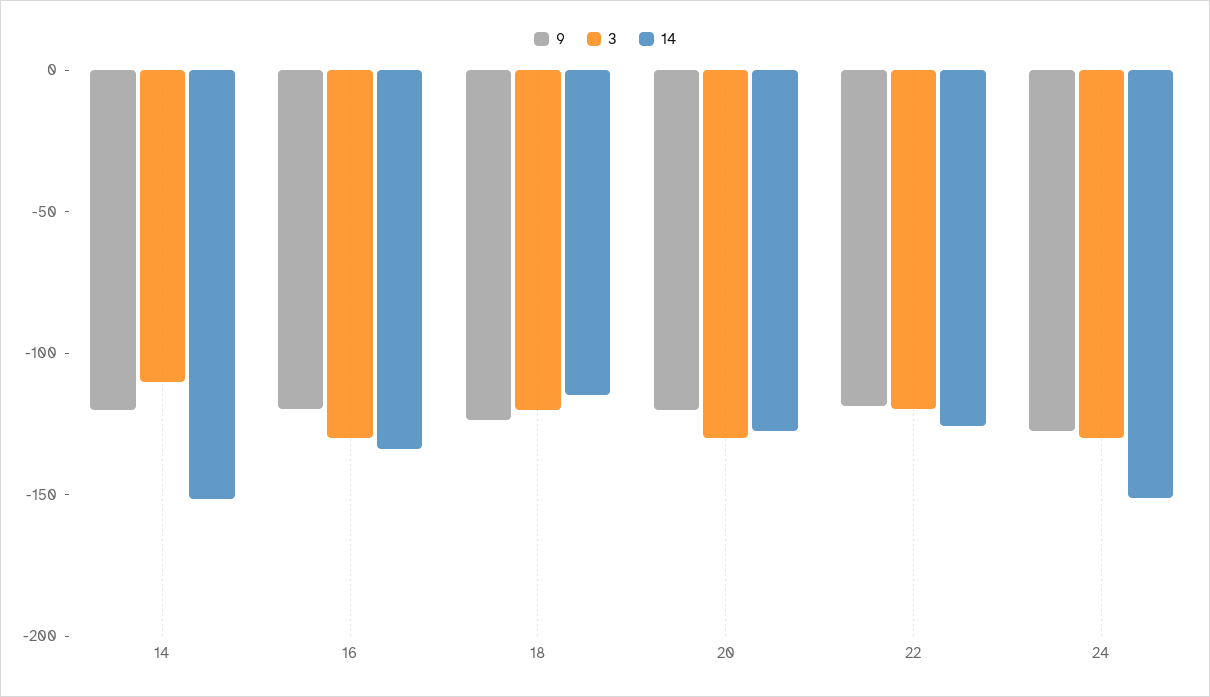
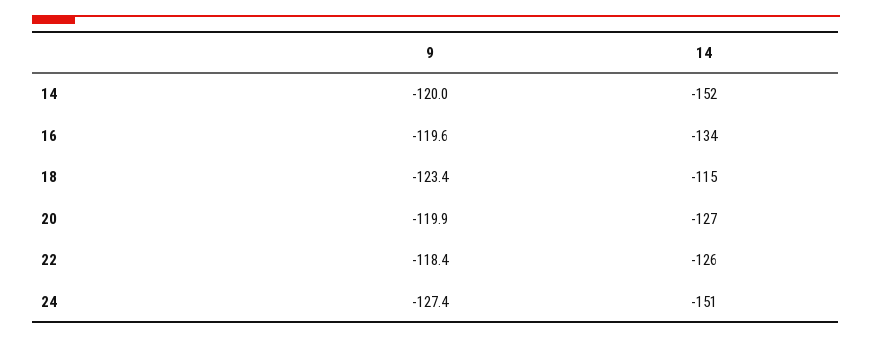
  {
    "9": {
      "14": -120,
      "16": -119.6,
      "18": -123.4,
      "20": -119.9,
      "22": -118.4,
      "24": -127.4
    },
-   "3": {
-     "14": -110,
-     "16": -130,
-     "18": -120,
-     "20": -130,
-     "22": -120,
-     "24": -130
-   },
    "14": {
      "14": -152,
      "16": -134,
      "18": -115,
      "20": -127,
      "22": -126,
      "24": -151
    }
  }

